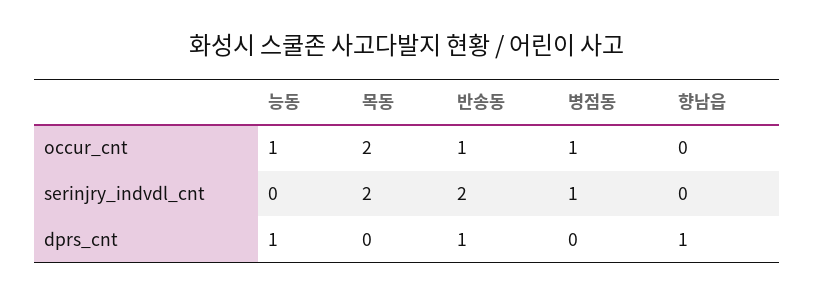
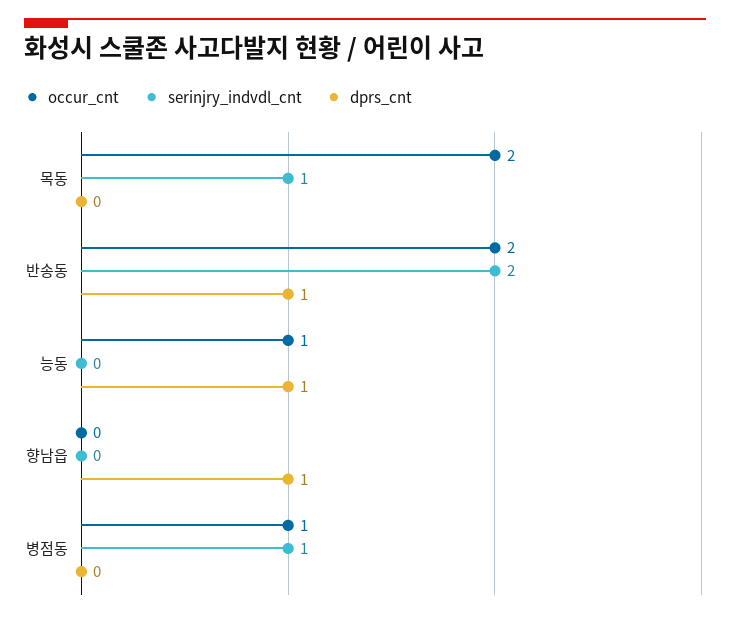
  {
    "occur_cnt": {
      "능동": 1,
      "목동": 2,
-     "반송동": 1,
+     "반송동": 2,
      "병점동": 1,
      "향남읍": 0
    },
    "serinjry_indvdl_cnt": {
      "능동": 0,
-     "목동": 2,
+     "목동": 1,
      "반송동": 2,
      "병점동": 1,
      "향남읍": 0
    },
    "dprs_cnt": {
      "능동": 1,
      "목동": 0,
      "반송동": 1,
      "병점동": 0,
      "향남읍": 1
    }
  }

